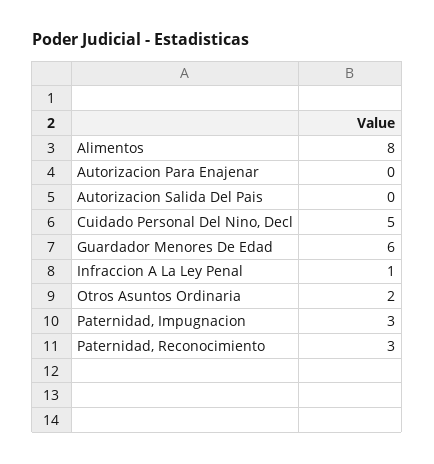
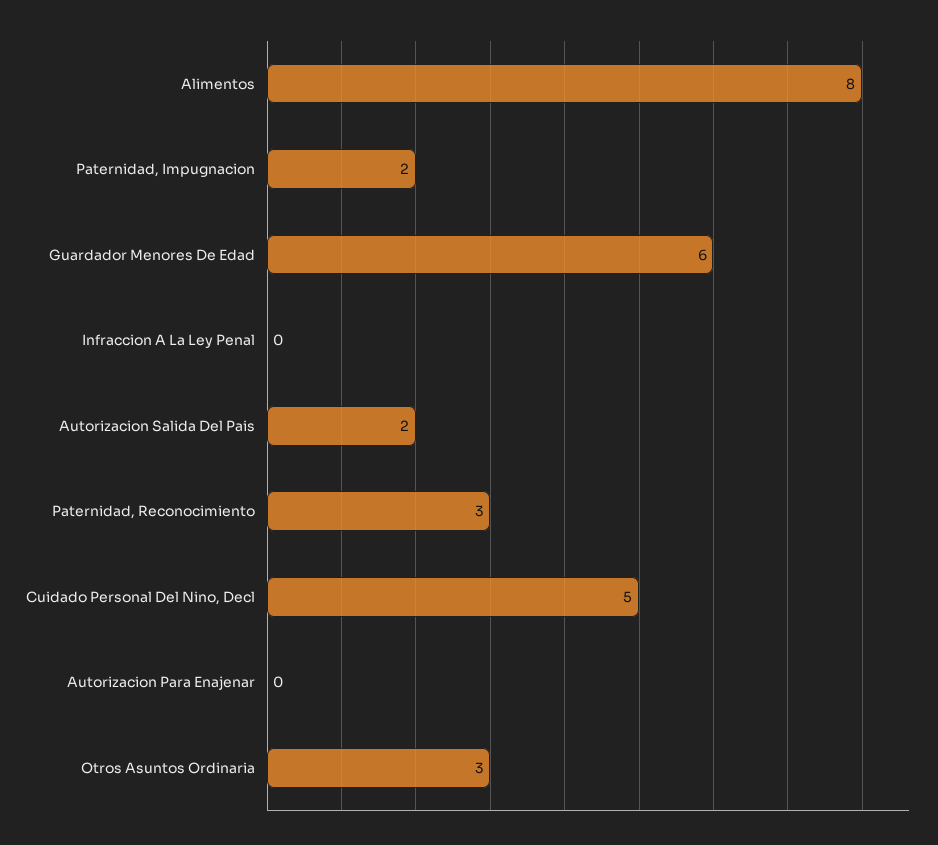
  {
    "Alimentos": 8,
    "Autorizacion Para Enajenar": 0,
-   "Autorizacion Salida Del Pais": 0,
+   "Autorizacion Salida Del Pais": 2,
    "Cuidado Personal Del Nino, Decl": 5,
    "Guardador Menores De Edad": 6,
-   "Infraccion A La Ley Penal": 1,
+   "Infraccion A La Ley Penal": 0,
-   "Otros Asuntos Ordinaria": 2,
+   "Otros Asuntos Ordinaria": 3,
-   "Paternidad, Impugnacion": 3,
+   "Paternidad, Impugnacion": 2,
    "Paternidad, Reconocimiento": 3
  }

